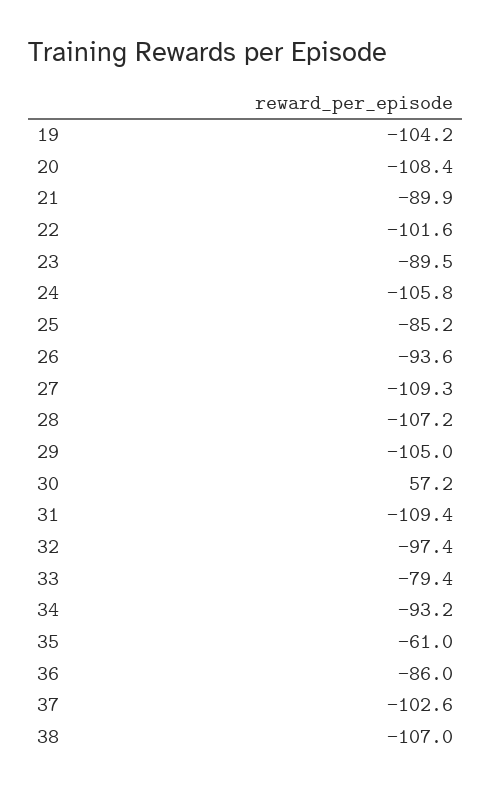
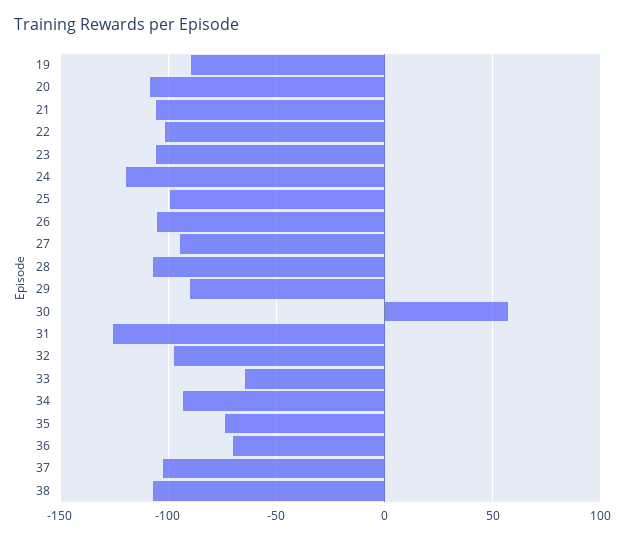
  {
-   "19": -104.2,
+   "19": -90,
    "20": -108.4,
-   "21": -89.9,
+   "21": -105,
    "22": -101.6,
-   "23": -89.5,
+   "23": -105,
-   "24": -105.8,
+   "24": -120,
-   "25": -85.2,
+   "25": -100,
-   "26": -93.6,
+   "26": -105,
-   "27": -109.3,
+   "27": -95,
    "28": -107.2,
-   "29": -105,
+   "29": -90,
    "30": 57.2,
-   "31": -109.4,
+   "31": -125,
    "32": -97.4,
-   "33": -79.4,
+   "33": -65,
    "34": -93.2,
-   "35": -61,
+   "35": -75,
-   "36": -86,
+   "36": -70,
    "37": -102.6,
    "38": -107
  }

